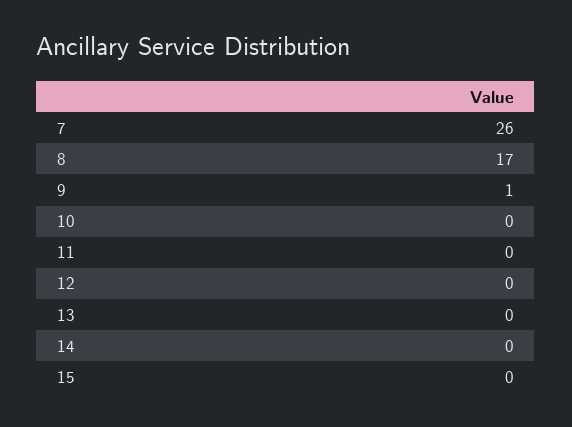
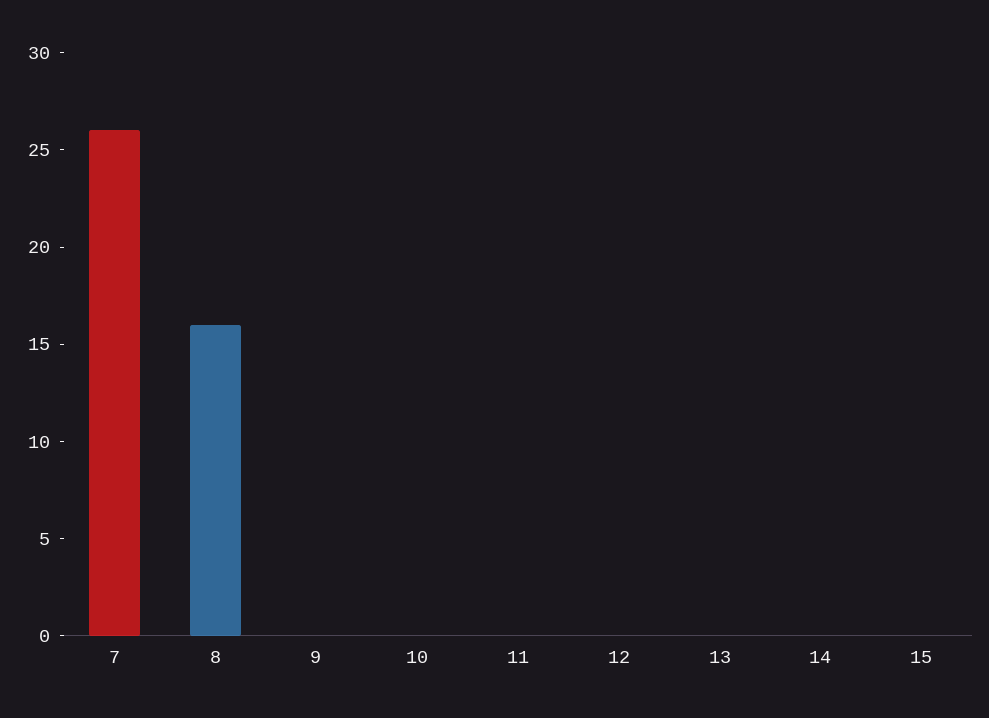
  {
    "7": 26,
-   "8": 17,
+   "8": 16,
-   "9": 1,
+   "9": 0,
    "10": 0,
    "11": 0,
    "12": 0,
    "13": 0,
    "14": 0,
    "15": 0
  }

